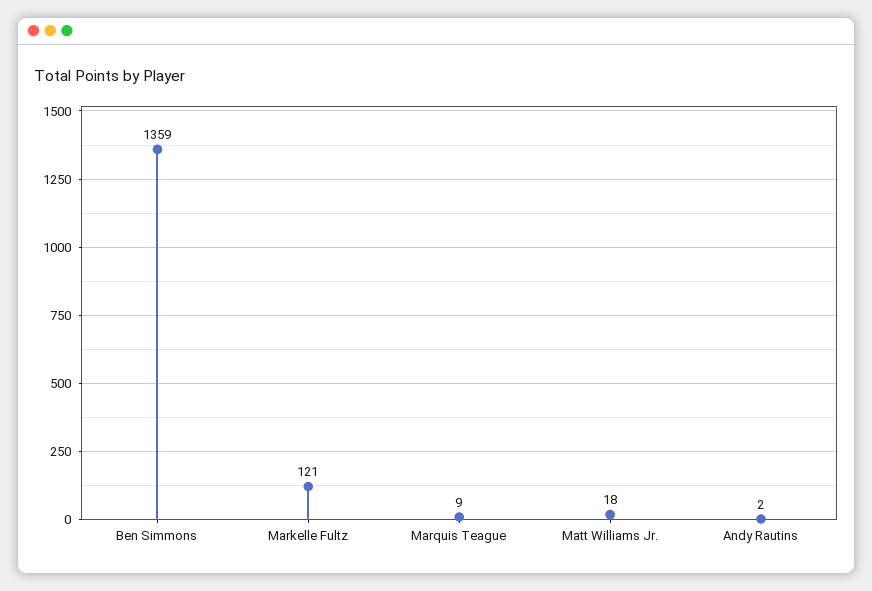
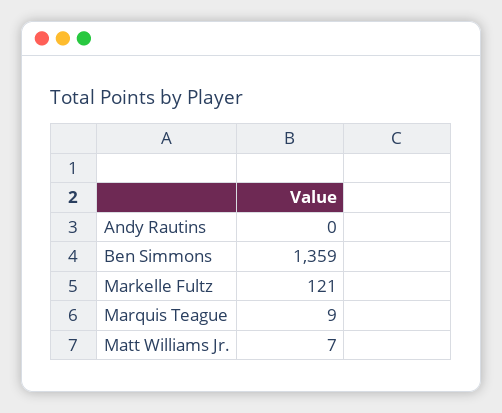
  {
    "Ben Simmons": 1359,
    "Markelle Fultz": 121,
    "Marquis Teague": 9,
-   "Matt Williams Jr.": 18,
+   "Matt Williams Jr.": 7,
-   "Andy Rautins": 2
+   "Andy Rautins": 0
  }

